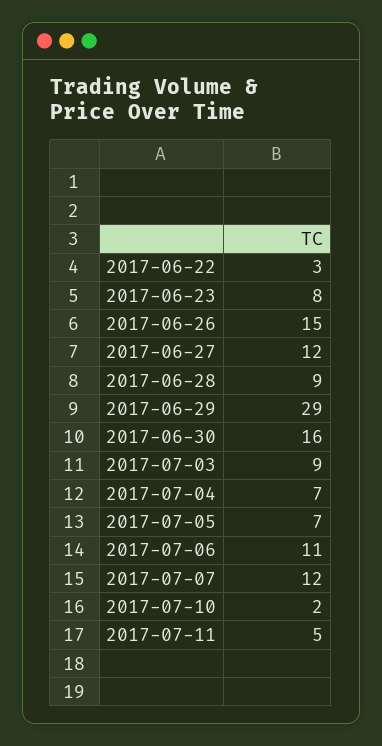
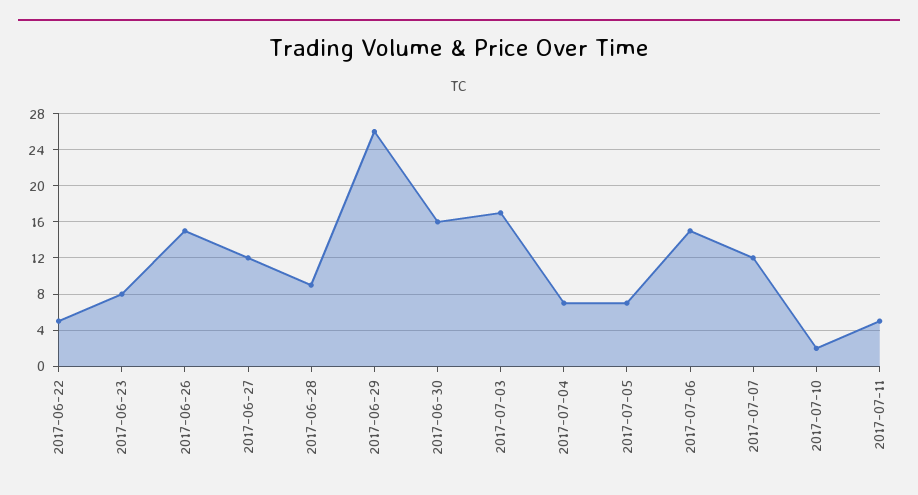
  {
-   "2017-06-22": 3,
+   "2017-06-22": 5,
    "2017-06-23": 8,
    "2017-06-26": 15,
    "2017-06-27": 12,
    "2017-06-28": 9,
-   "2017-06-29": 29,
+   "2017-06-29": 26,
    "2017-06-30": 16,
-   "2017-07-03": 9,
+   "2017-07-03": 17,
    "2017-07-04": 7,
    "2017-07-05": 7,
-   "2017-07-06": 11,
+   "2017-07-06": 15,
    "2017-07-07": 12,
    "2017-07-10": 2,
    "2017-07-11": 5
  }

